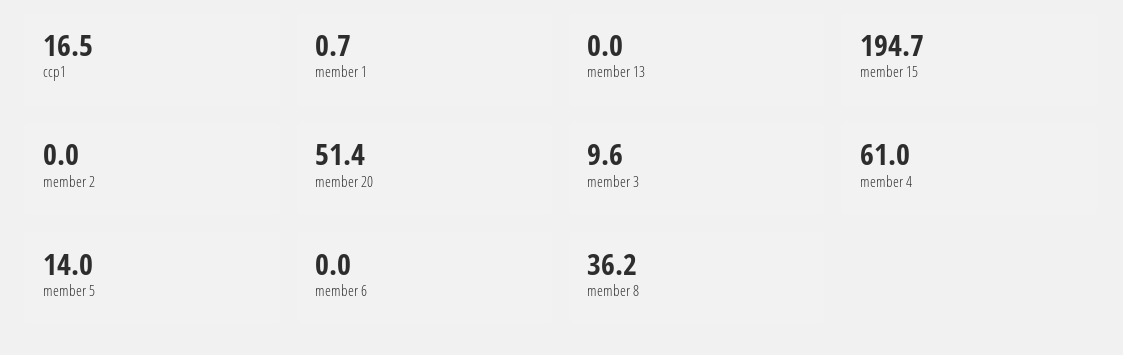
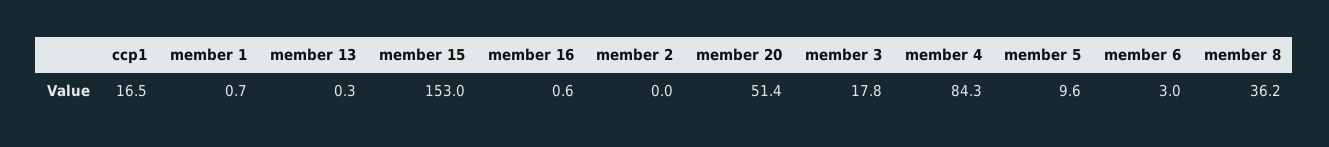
  {
    "ccp1": 16.5,
    "member 1": 0.7,
-   "member 13": 0,
+   "member 13": 0.3,
-   "member 15": 194.7,
+   "member 15": 153,
    "member 2": 0,
    "member 20": 51.4,
-   "member 3": 9.6,
+   "member 3": 17.8,
-   "member 4": 61,
+   "member 4": 84.3,
-   "member 5": 14,
+   "member 5": 9.6,
-   "member 6": 0,
+   "member 6": 3,
-   "member 8": 36.2
+   "member 8": 36.2,
+   "member 16": 0.6
  }

